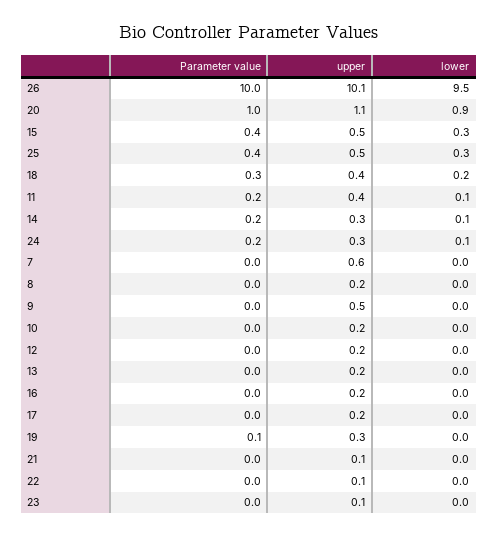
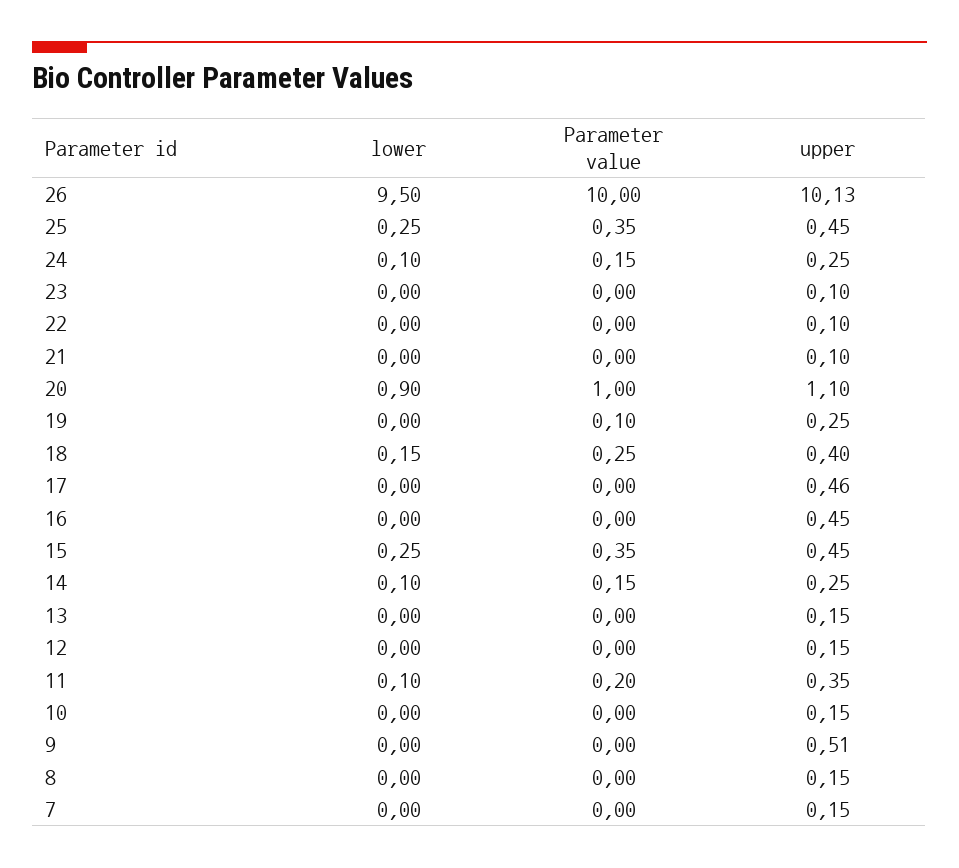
  {
    "Parameter value": {
      "26": 10,
      "20": 1,
      "15": 0.35,
      "25": 0.35,
      "18": 0.25,
      "11": 0.2,
      "14": 0.15,
      "24": 0.15,
      "7": 0,
      "8": 0,
      "9": 0,
      "10": 0,
      "12": 0,
      "13": 0,
      "16": 0,
      "17": 0,
      "19": 0.1,
      "21": 0,
      "22": 0,
      "23": 0
    },
    "upper": {
      "26": 10.13,
      "20": 1.1,
      "15": 0.45,
      "25": 0.45,
      "18": 0.4,
      "11": 0.35,
      "14": 0.25,
      "24": 0.25,
-     "7": 0.6,
+     "7": 0.15,
      "8": 0.15,
      "9": 0.51,
      "10": 0.15,
      "12": 0.15,
      "13": 0.15,
-     "16": 0.2,
+     "16": 0.45,
-     "17": 0.2,
+     "17": 0.46,
      "19": 0.25,
      "21": 0.1,
      "22": 0.1,
      "23": 0.1
    },
    "lower": {
      "26": 9.5,
      "20": 0.9,
      "15": 0.25,
      "25": 0.25,
      "18": 0.15,
      "11": 0.1,
      "14": 0.1,
      "24": 0.1,
      "7": 0,
      "8": 0,
      "9": 0,
      "10": 0,
      "12": 0,
      "13": 0,
      "16": 0,
      "17": 0,
      "19": 0,
      "21": 0,
      "22": 0,
      "23": 0
    }
  }

